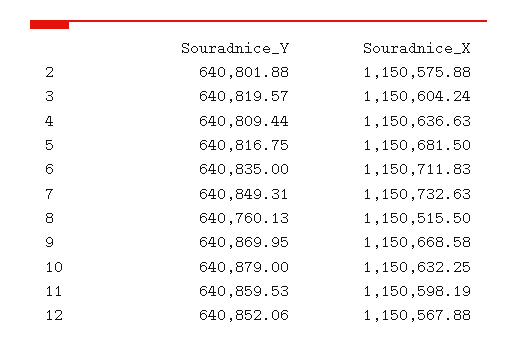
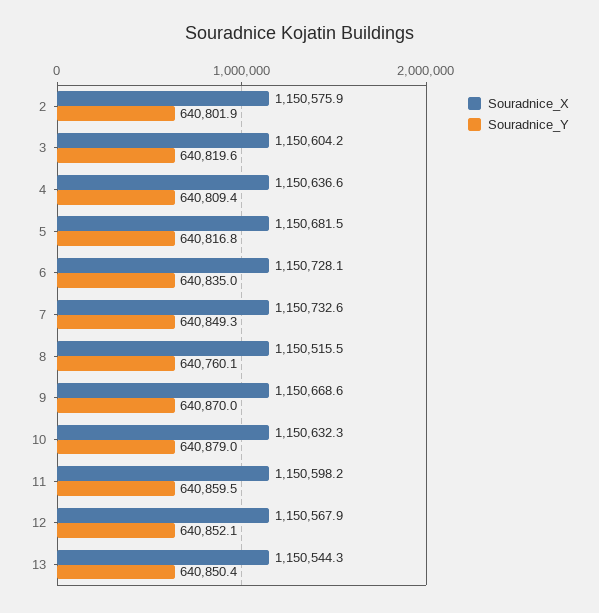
  {
    "Souradnice_Y": {
      "2": 640801.88,
      "3": 640819.57,
      "4": 640809.44,
      "5": 640816.75,
      "6": 640835,
      "7": 640849.31,
      "8": 640760.13,
      "9": 640869.95,
      "10": 640879,
      "11": 640859.53,
-     "12": 640852.06
+     "12": 640852.06,
+     "13": 640850.4
    },
    "Souradnice_X": {
      "2": 1150575.88,
      "3": 1150604.24,
      "4": 1150636.63,
      "5": 1150681.5,
-     "6": 1150711.83,
+     "6": 1150728.1,
      "7": 1150732.63,
      "8": 1150515.5,
      "9": 1150668.58,
      "10": 1150632.25,
      "11": 1150598.19,
-     "12": 1150567.88
+     "12": 1150567.88,
+     "13": 1150544.3
    }
  }

